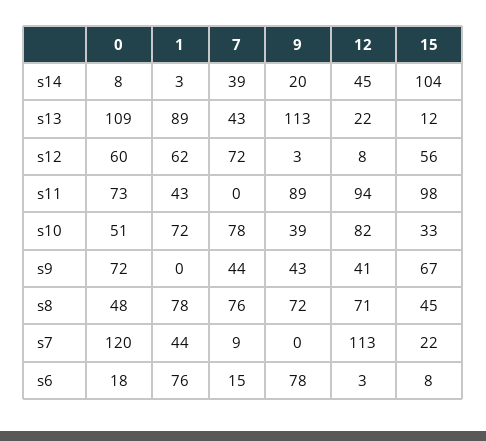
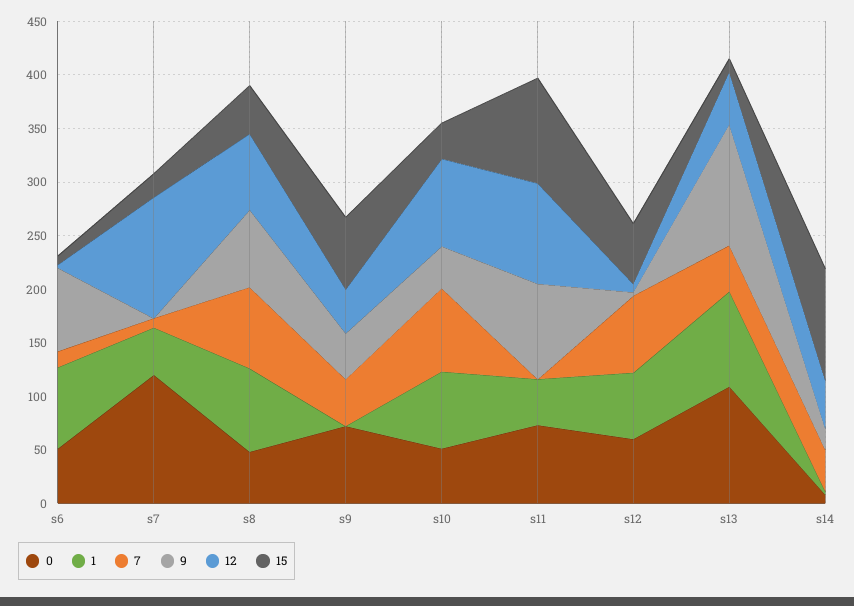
  {
    "0": {
      "s14": 8,
      "s13": 109,
      "s12": 60,
      "s11": 73,
      "s10": 51,
      "s9": 72,
      "s8": 48,
      "s7": 120,
-     "s6": 18
+     "s6": 50
    },
    "1": {
      "s14": 3,
      "s13": 89,
      "s12": 62,
      "s11": 43,
      "s10": 72,
      "s9": 0,
      "s8": 78,
      "s7": 44,
      "s6": 76
    },
    "7": {
      "s14": 39,
      "s13": 43,
      "s12": 72,
      "s11": 0,
      "s10": 78,
      "s9": 44,
      "s8": 76,
      "s7": 9,
      "s6": 15
    },
    "9": {
      "s14": 20,
      "s13": 113,
      "s12": 3,
      "s11": 89,
      "s10": 39,
      "s9": 43,
      "s8": 72,
      "s7": 0,
      "s6": 78
    },
    "12": {
      "s14": 45,
-     "s13": 22,
+     "s13": 50,
      "s12": 8,
      "s11": 94,
      "s10": 82,
      "s9": 41,
      "s8": 71,
      "s7": 113,
      "s6": 3
    },
    "15": {
      "s14": 104,
      "s13": 12,
      "s12": 56,
      "s11": 98,
      "s10": 33,
      "s9": 67,
      "s8": 45,
      "s7": 22,
      "s6": 8
    }
  }

